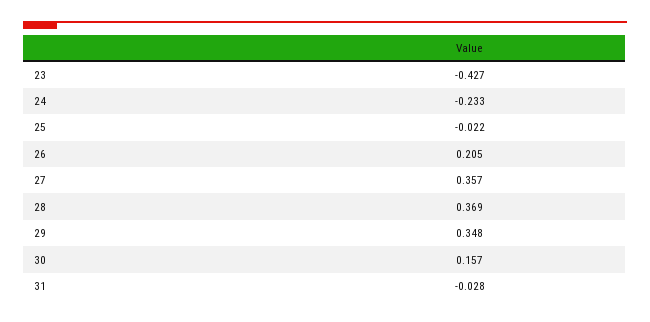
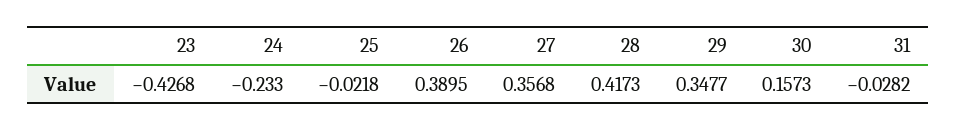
  {
    "23": -0.4268,
    "24": -0.233,
    "25": -0.0218,
-   "26": 0.205,
+   "26": 0.3895,
    "27": 0.3568,
-   "28": 0.369,
+   "28": 0.4173,
    "29": 0.3477,
    "30": 0.1573,
    "31": -0.0282
  }

